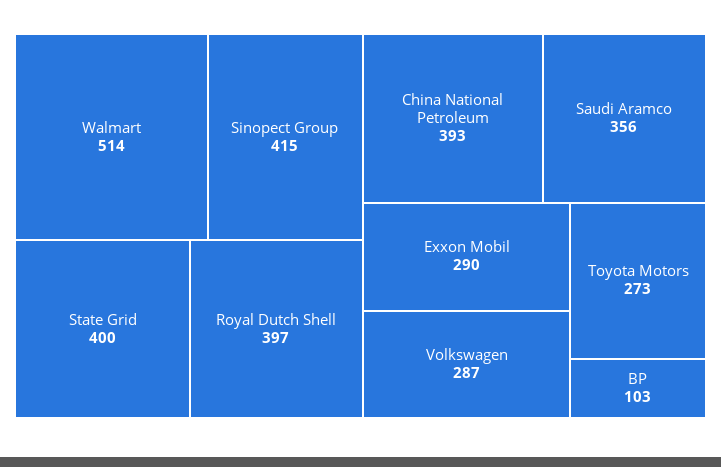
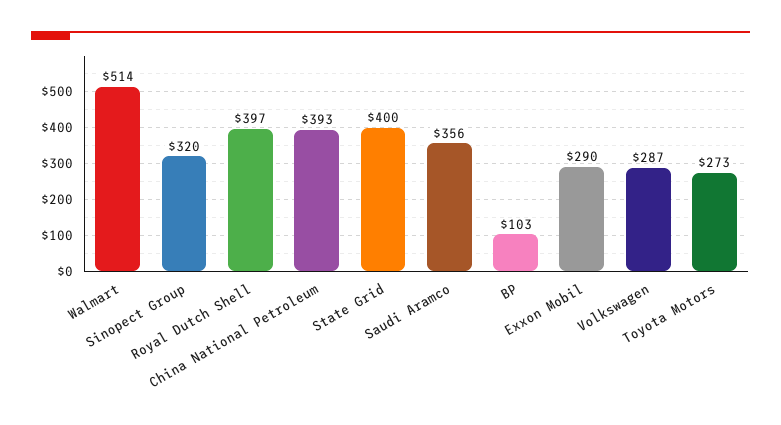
  {
    "Walmart": 514,
-   "Sinopect Group": 415,
+   "Sinopect Group": 320,
    "State Grid": 400,
    "Royal Dutch Shell": 397,
    "China National Petroleum": 393,
    "Saudi Aramco": 356,
    "Exxon Mobil": 290,
    "Volkswagen": 287,
    "Toyota Motors": 273,
    "BP": 103
  }

